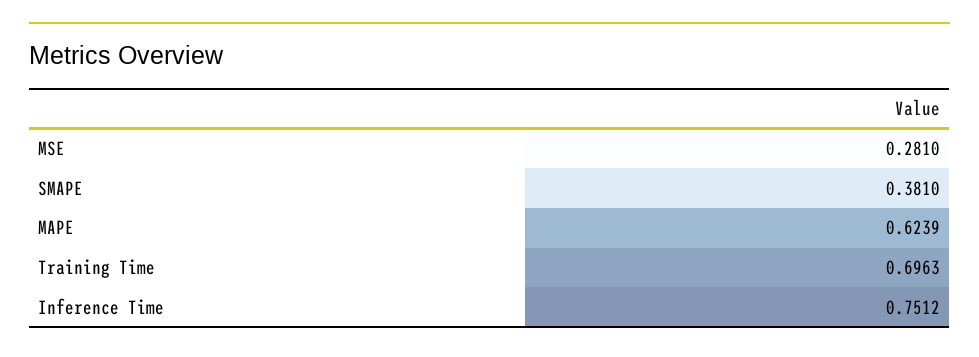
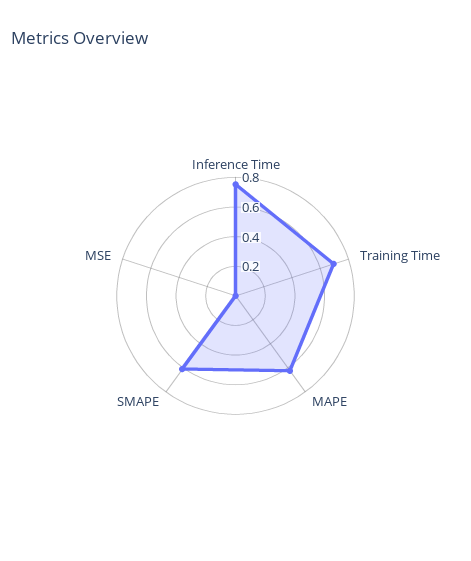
  {
-   "MSE": 0.281,
+   "MSE": 0,
-   "SMAPE": 0.381,
+   "SMAPE": 0.6,
    "MAPE": 0.6239,
    "Training Time": 0.6963,
    "Inference Time": 0.7512
  }

